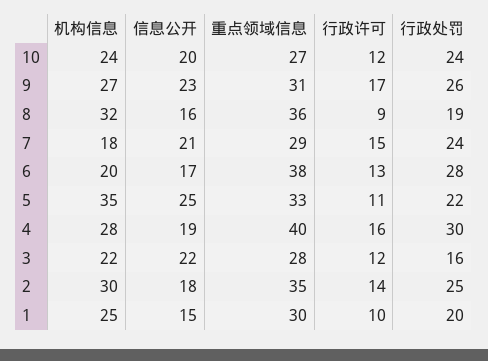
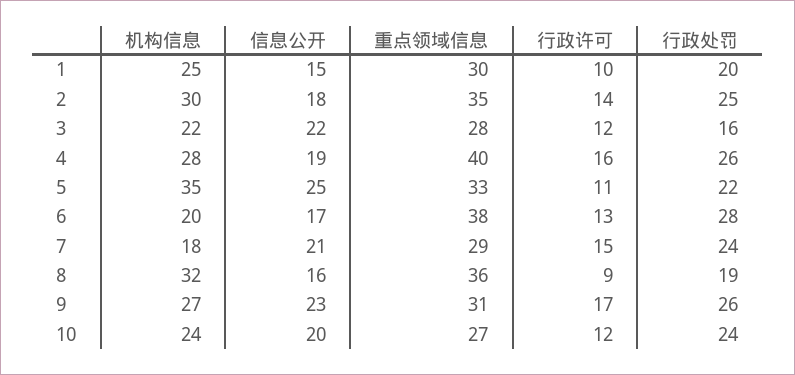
  {
    "机构信息": {
      "10": 24,
      "9": 27,
      "8": 32,
      "7": 18,
      "6": 20,
      "5": 35,
      "4": 28,
      "3": 22,
      "2": 30,
      "1": 25
    },
    "信息公开": {
      "10": 20,
      "9": 23,
      "8": 16,
      "7": 21,
      "6": 17,
      "5": 25,
      "4": 19,
      "3": 22,
      "2": 18,
      "1": 15
    },
    "重点领域信息": {
      "10": 27,
      "9": 31,
      "8": 36,
      "7": 29,
      "6": 38,
      "5": 33,
      "4": 40,
      "3": 28,
      "2": 35,
      "1": 30
    },
    "行政许可": {
      "10": 12,
      "9": 17,
      "8": 9,
      "7": 15,
      "6": 13,
      "5": 11,
      "4": 16,
      "3": 12,
      "2": 14,
      "1": 10
    },
    "行政处罚": {
      "10": 24,
      "9": 26,
      "8": 19,
      "7": 24,
      "6": 28,
      "5": 22,
-     "4": 30,
+     "4": 26,
      "3": 16,
      "2": 25,
      "1": 20
    }
  }

